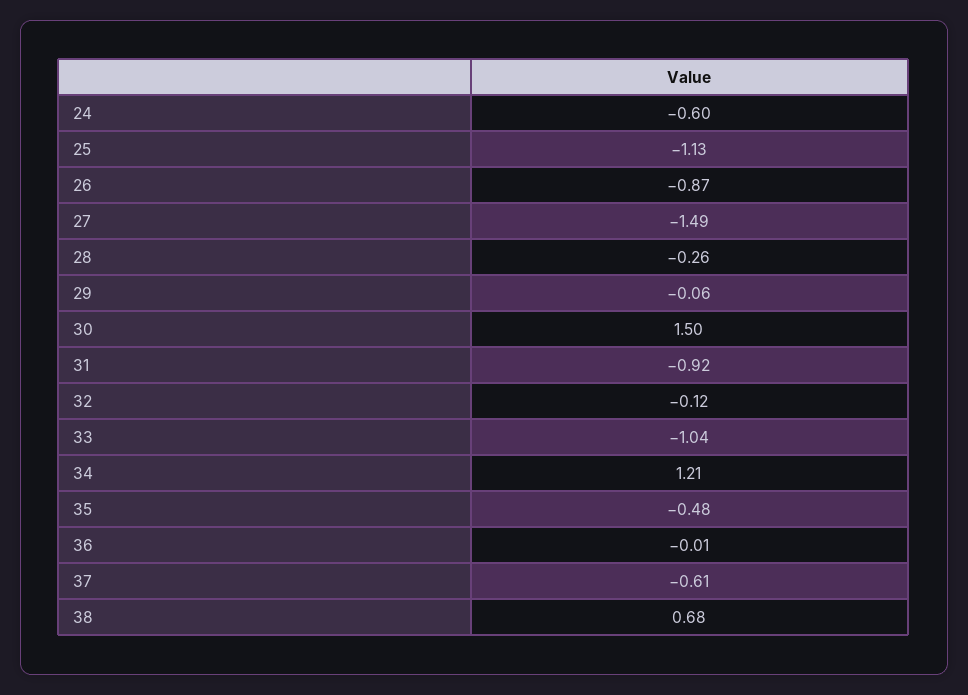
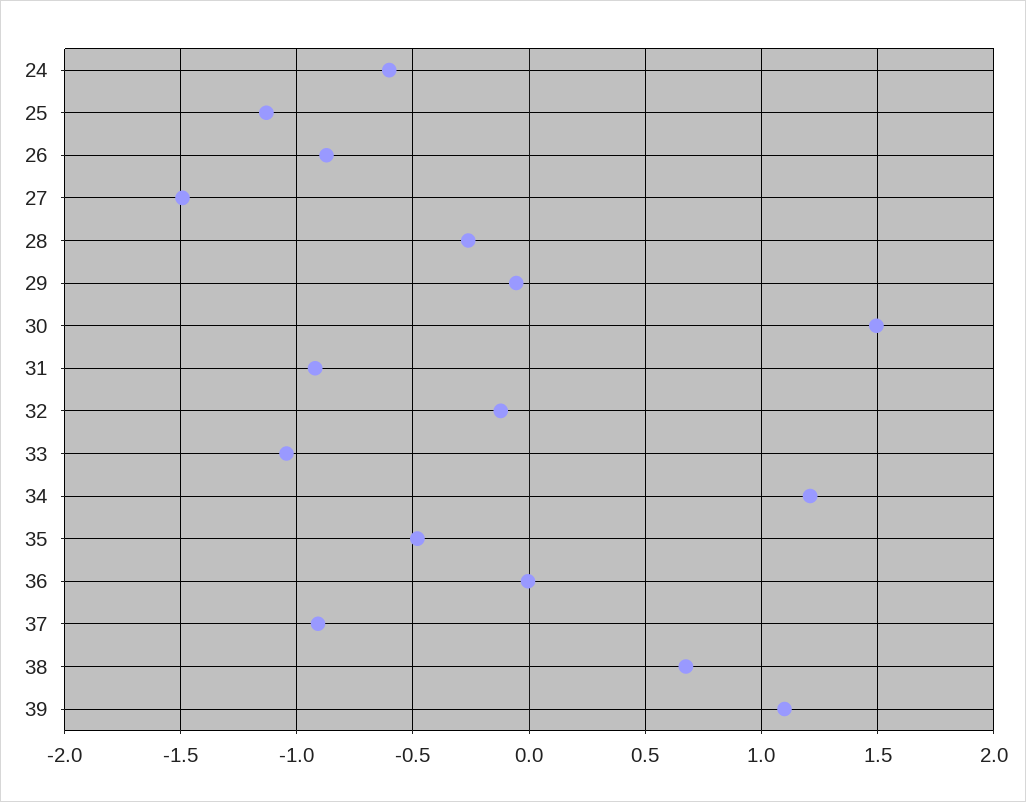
  {
    "24": -0.6,
    "25": -1.13,
    "26": -0.87,
    "27": -1.49,
    "28": -0.26,
    "29": -0.06,
    "30": 1.5,
    "31": -0.92,
    "32": -0.12,
    "33": -1.04,
    "34": 1.21,
    "35": -0.48,
    "36": -0.01,
-   "37": -0.61,
+   "37": -0.9,
-   "38": 0.68
+   "38": 0.68,
+   "39": 1.1
  }

